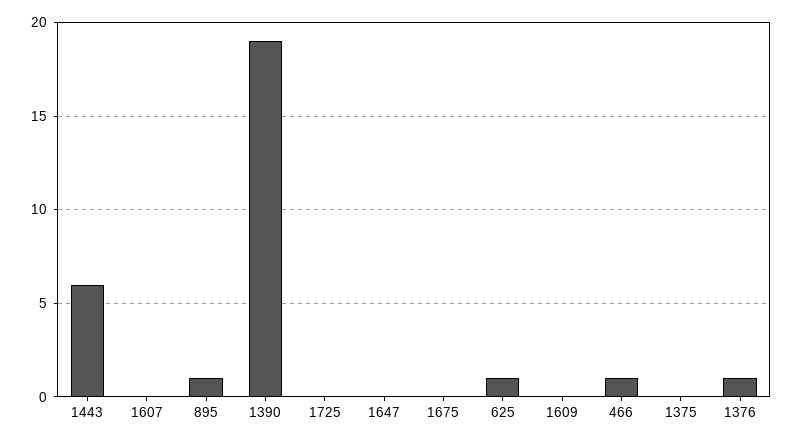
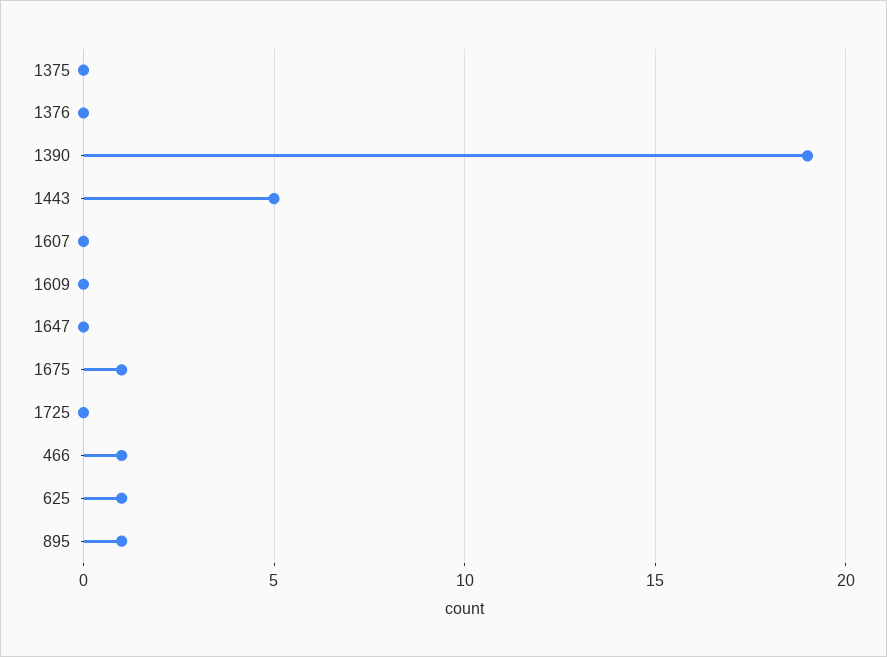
  {
-   "1443": 6,
+   "1443": 5,
    "1607": 0,
    "895": 1,
    "1390": 19,
    "1725": 0,
    "1647": 0,
-   "1675": 0,
+   "1675": 1,
    "625": 1,
    "1609": 0,
    "466": 1,
    "1375": 0,
-   "1376": 1
+   "1376": 0
  }

